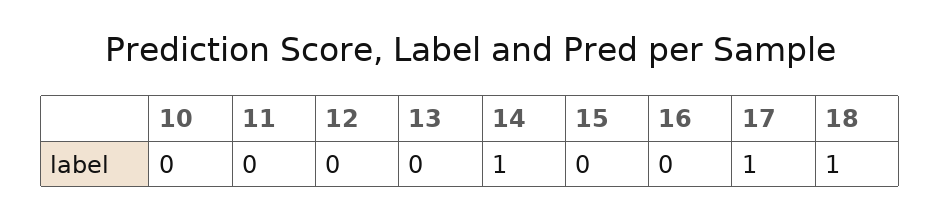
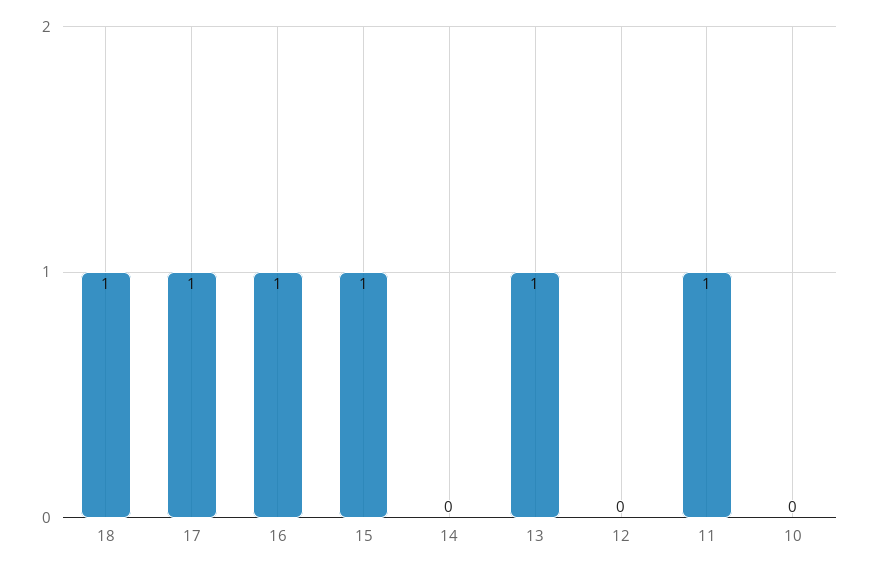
  {
    "10": 0,
-   "11": 0,
+   "11": 1,
    "12": 0,
-   "13": 0,
+   "13": 1,
-   "14": 1,
+   "14": 0,
-   "15": 0,
+   "15": 1,
-   "16": 0,
+   "16": 1,
    "17": 1,
    "18": 1
  }

